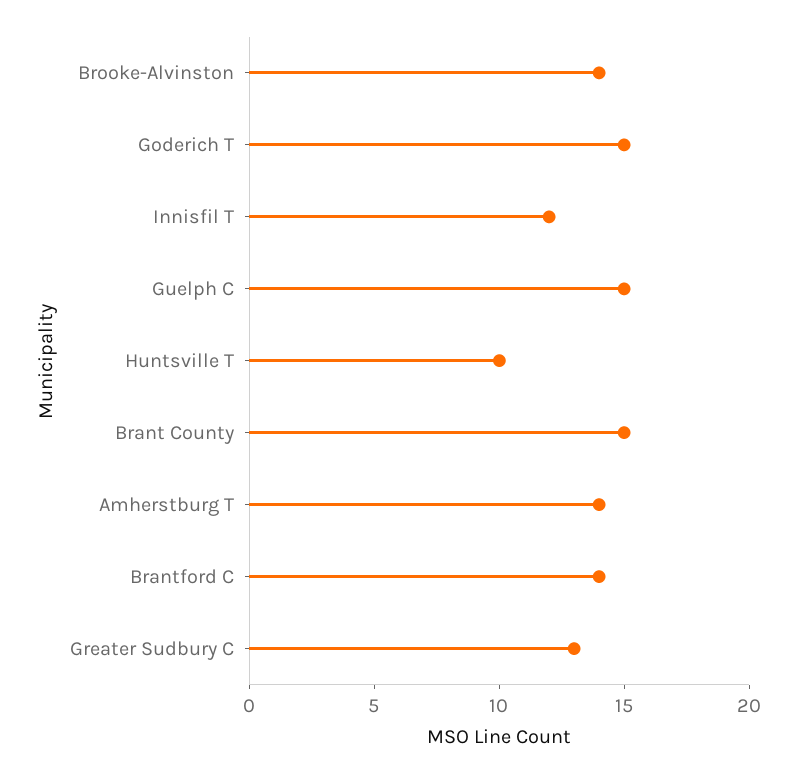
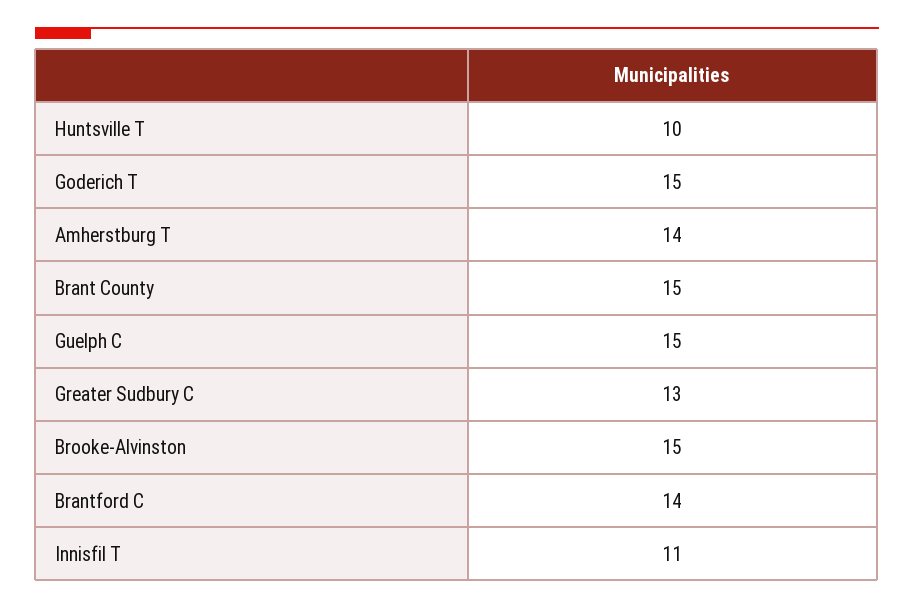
  {
-   "Brooke-Alvinston": 14,
+   "Brooke-Alvinston": 15,
    "Goderich T": 15,
-   "Innisfil T": 12,
+   "Innisfil T": 11,
    "Guelph C": 15,
    "Huntsville T": 10,
    "Brant County": 15,
    "Amherstburg T": 14,
    "Brantford C": 14,
    "Greater Sudbury C": 13
  }

